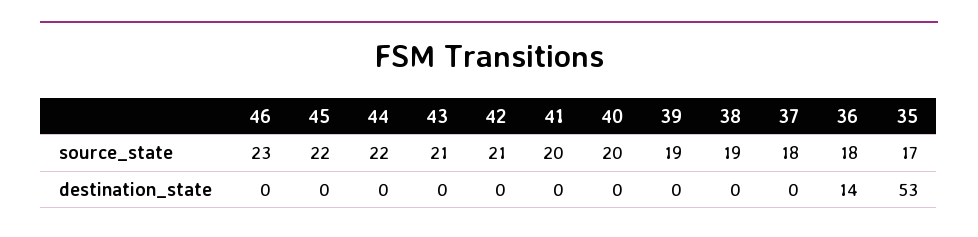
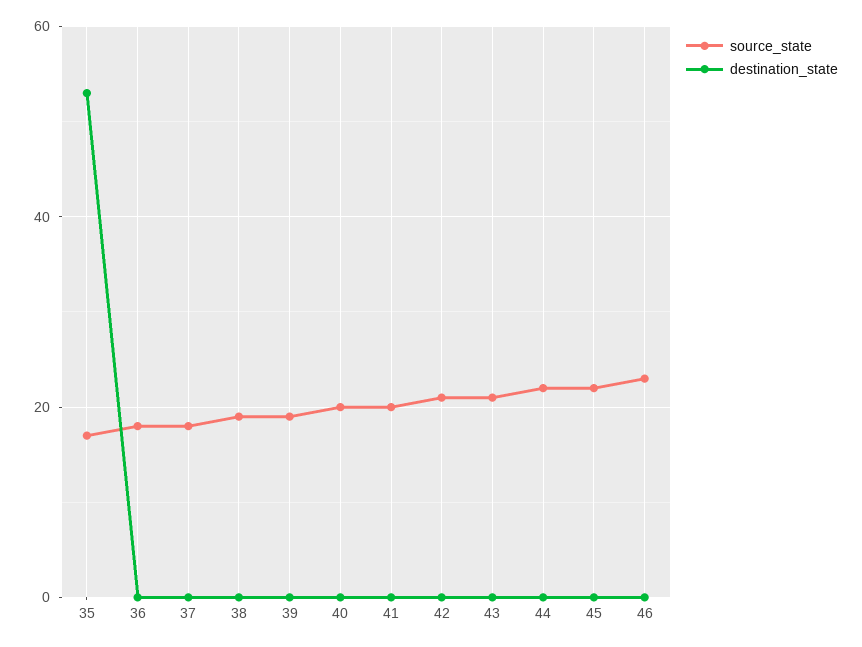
  {
    "source_state": {
      "46": 23,
      "45": 22,
      "44": 22,
      "43": 21,
      "42": 21,
      "41": 20,
      "40": 20,
      "39": 19,
      "38": 19,
      "37": 18,
      "36": 18,
      "35": 17
    },
    "destination_state": {
      "46": 0,
      "45": 0,
      "44": 0,
      "43": 0,
      "42": 0,
      "41": 0,
      "40": 0,
      "39": 0,
      "38": 0,
      "37": 0,
-     "36": 14,
+     "36": 0,
      "35": 53
    }
  }

